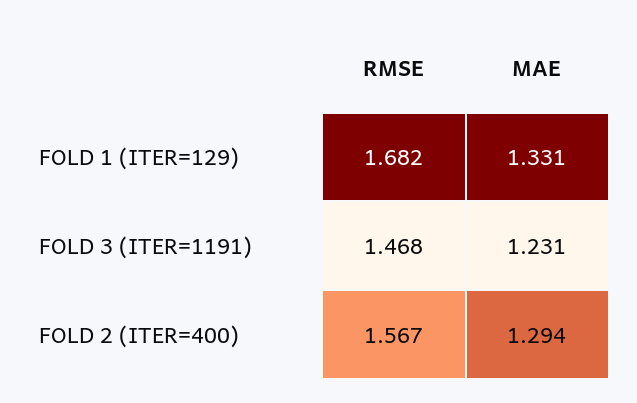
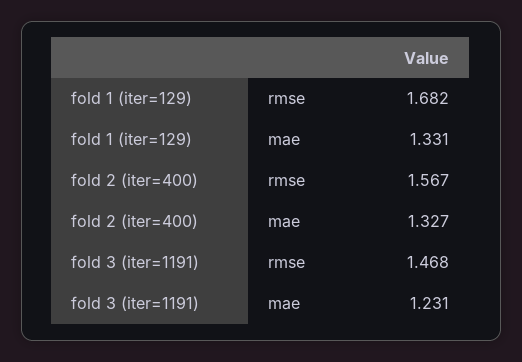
  {
    "RMSE": {
      "FOLD 1 (ITER=129)": 1.682,
      "FOLD 3 (ITER=1191)": 1.468,
      "FOLD 2 (ITER=400)": 1.567
    },
    "MAE": {
      "FOLD 1 (ITER=129)": 1.331,
      "FOLD 3 (ITER=1191)": 1.231,
-     "FOLD 2 (ITER=400)": 1.294
+     "FOLD 2 (ITER=400)": 1.327
    }
  }

